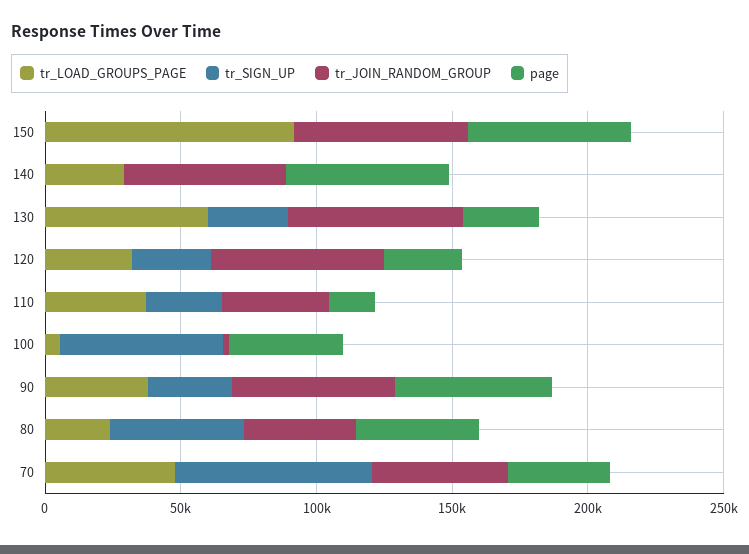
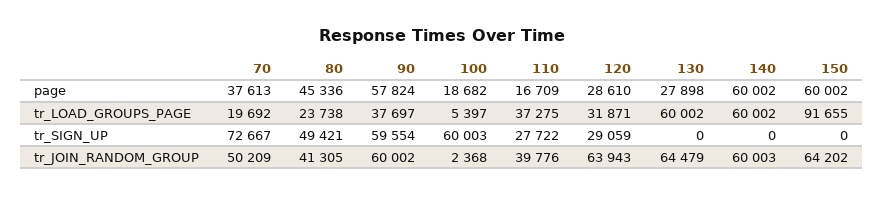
  {
    "tr_LOAD_GROUPS_PAGE": {
      "150": 91655,
-     "140": 30000,
+     "140": 60002,
      "130": 60002,
      "120": 31871,
      "110": 37275,
      "100": 5397,
      "90": 37697,
      "80": 23738,
-     "70": 50000
+     "70": 19692
    },
    "tr_SIGN_UP": {
      "150": 0,
      "140": 0,
-     "130": 30000,
+     "130": 0,
      "120": 29059,
      "110": 27722,
      "100": 60003,
-     "90": 30000,
+     "90": 59554,
      "80": 49421,
      "70": 72667
    },
    "tr_JOIN_RANDOM_GROUP": {
      "150": 64202,
      "140": 60003,
      "130": 64479,
      "120": 63943,
      "110": 39776,
      "100": 2368,
      "90": 60002,
      "80": 41305,
      "70": 50209
    },
    "page": {
      "150": 60002,
      "140": 60002,
      "130": 27898,
      "120": 28610,
      "110": 16709,
-     "100": 40000,
+     "100": 18682,
      "90": 57824,
      "80": 45336,
      "70": 37613
    }
  }

